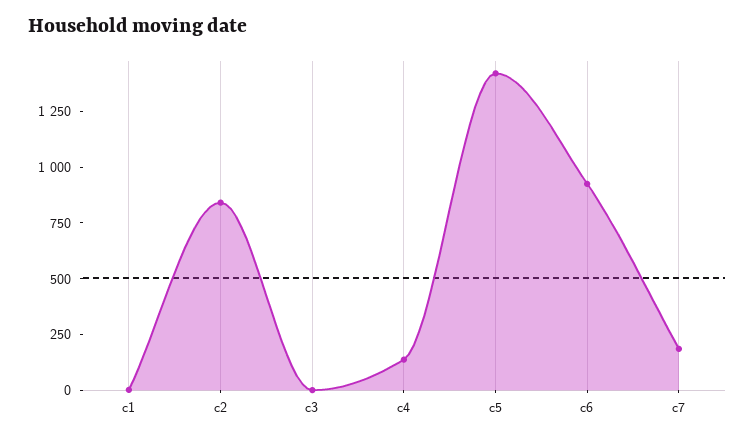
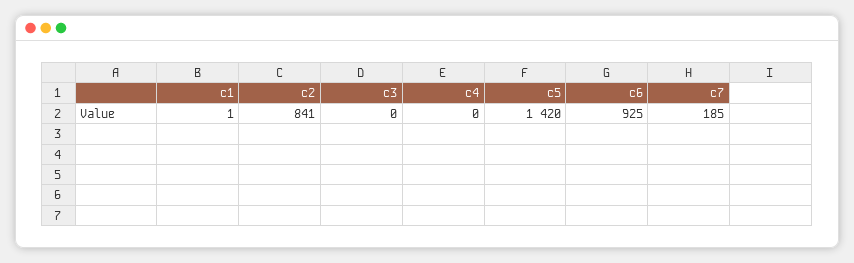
  {
    "c1": 1,
    "c2": 841,
    "c3": 0,
-   "c4": 150,
+   "c4": 0,
    "c5": 1420,
    "c6": 925,
    "c7": 185
  }

